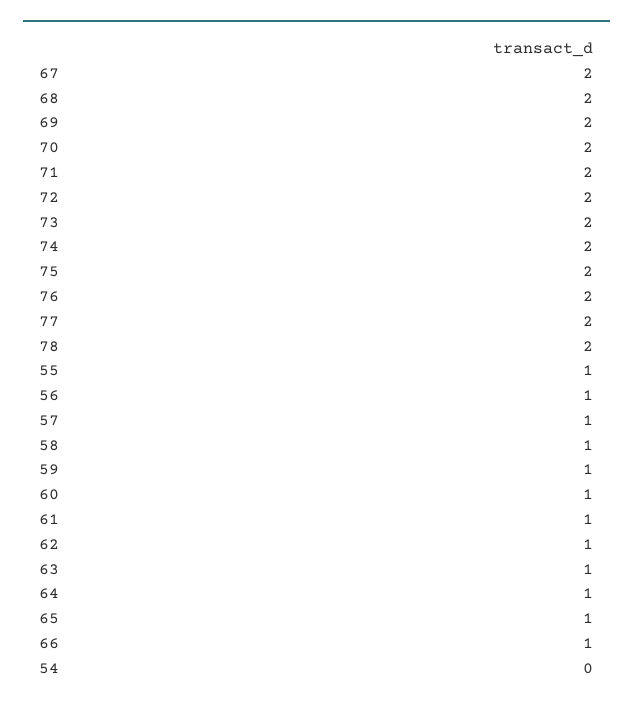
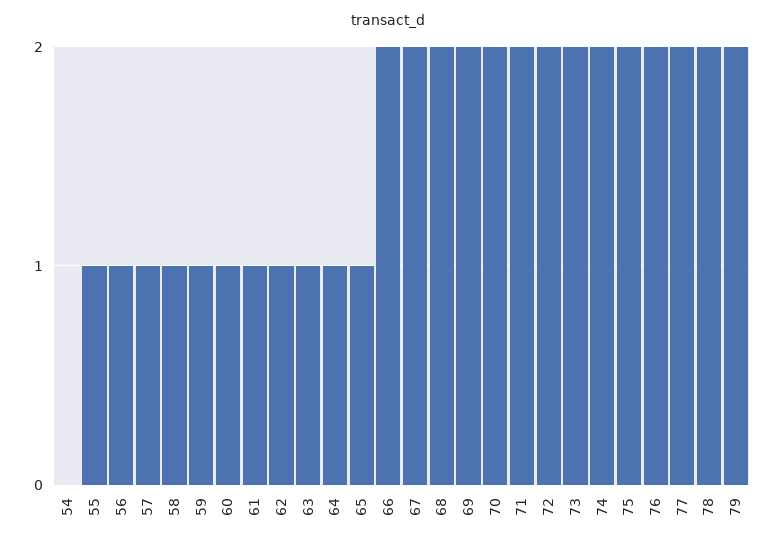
  {
    "67": 2,
    "68": 2,
    "69": 2,
    "70": 2,
    "71": 2,
    "72": 2,
    "73": 2,
    "74": 2,
    "75": 2,
    "76": 2,
    "77": 2,
    "78": 2,
    "55": 1,
    "56": 1,
    "57": 1,
    "58": 1,
    "59": 1,
    "60": 1,
    "61": 1,
    "62": 1,
    "63": 1,
    "64": 1,
    "65": 1,
-   "66": 1,
+   "66": 2,
-   "54": 0
+   "54": 0,
+   "79": 2
  }

